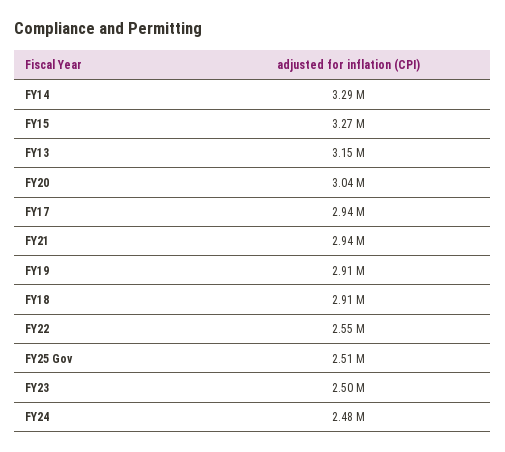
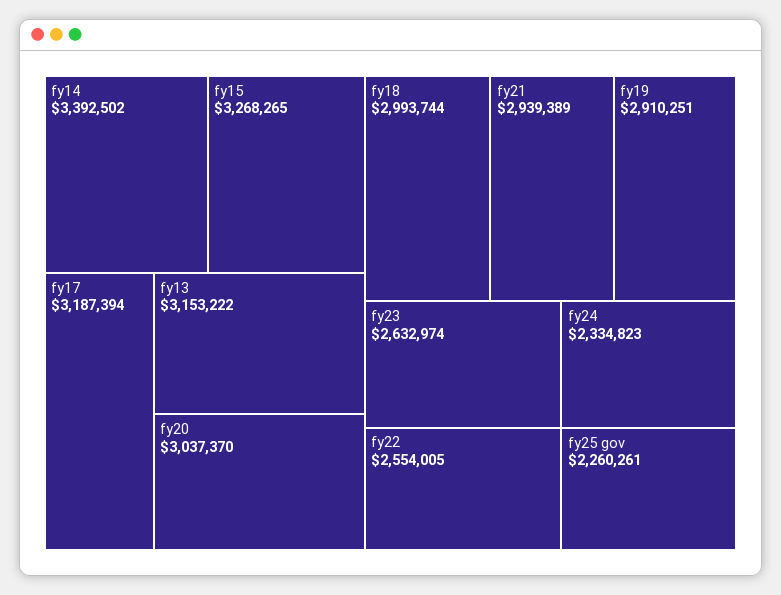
  {
-   "FY14": 3290000,
+   "FY14": 3392502,
    "FY15": 3268265,
    "FY13": 3153222,
    "FY20": 3037370,
-   "FY17": 2940000,
+   "FY17": 3187394,
    "FY21": 2939389,
    "FY19": 2910251,
-   "FY18": 2910000,
+   "FY18": 2993744,
    "FY22": 2554005,
-   "FY25 Gov": 2510000,
+   "FY25 Gov": 2260261,
-   "FY23": 2500000,
+   "FY23": 2632974,
-   "FY24": 2480000
+   "FY24": 2334823
  }

